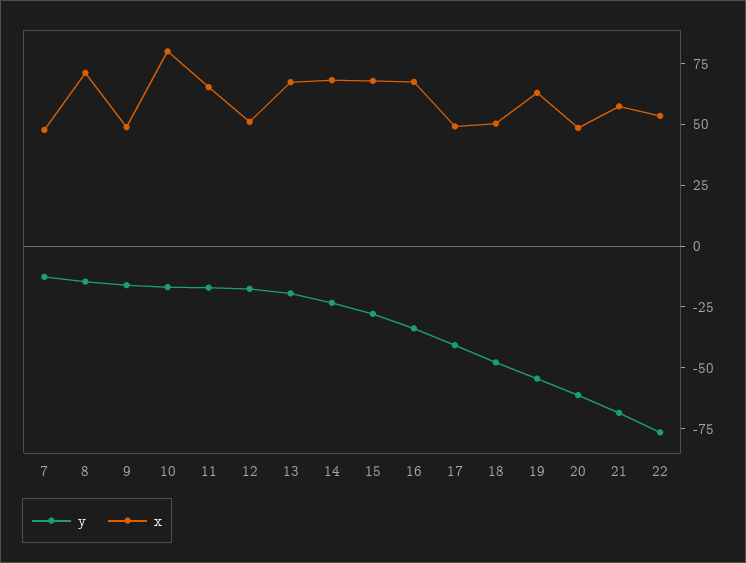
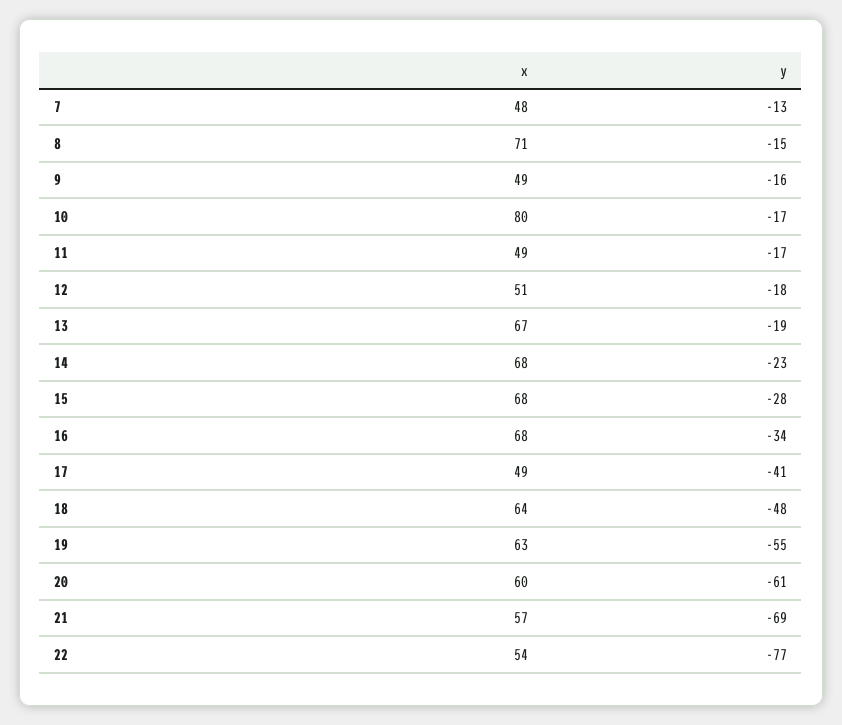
  {
    "y": {
      "7": -13,
      "8": -15,
      "9": -16,
      "10": -17,
      "11": -17,
      "12": -18,
      "13": -19,
      "14": -23,
      "15": -28,
      "16": -34,
      "17": -41,
      "18": -48,
      "19": -55,
      "20": -61,
      "21": -69,
      "22": -77
    },
    "x": {
      "7": 48,
      "8": 71,
      "9": 49,
      "10": 80,
-     "11": 65,
+     "11": 49,
      "12": 51,
      "13": 67,
      "14": 68,
      "15": 68,
      "16": 68,
      "17": 49,
-     "18": 50,
+     "18": 64,
      "19": 63,
-     "20": 50,
+     "20": 60,
      "21": 57,
      "22": 54
    }
  }

